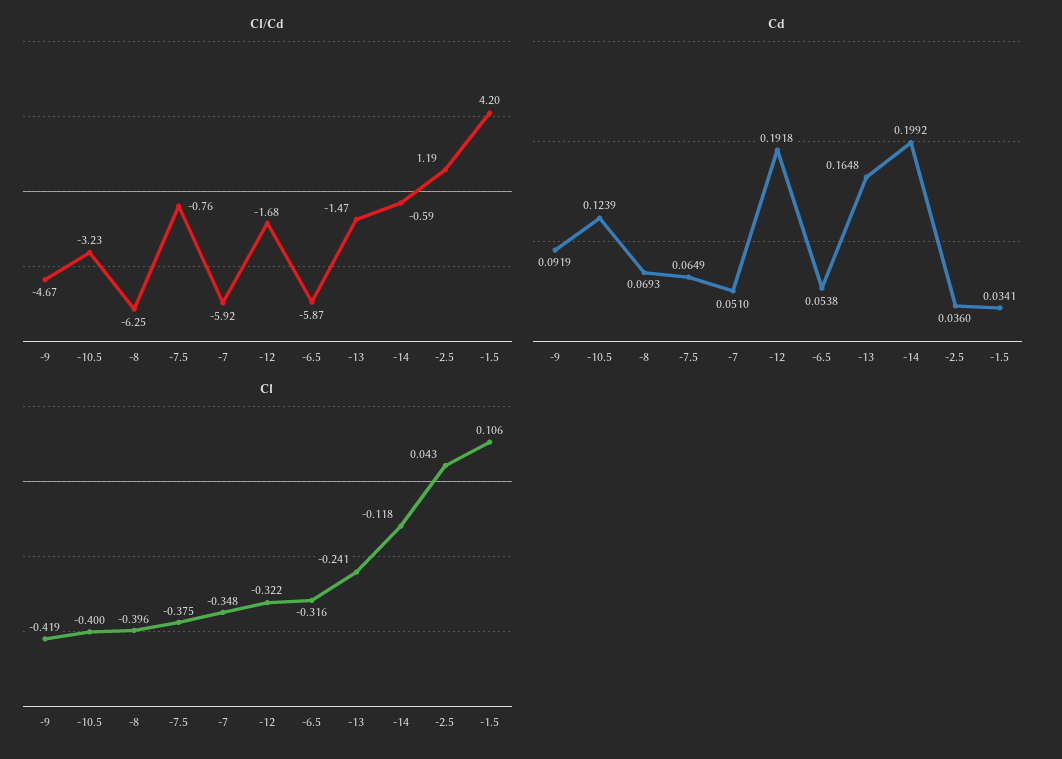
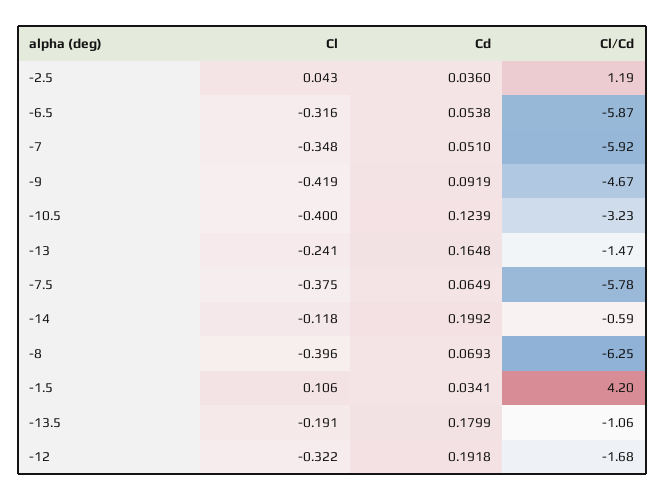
  {
    "Cl/Cd": {
      "-9": -4.67,
      "-10.5": -3.23,
      "-8": -6.25,
-     "-7.5": -0.76,
+     "-7.5": -5.78,
      "-7": -5.92,
      "-12": -1.68,
      "-6.5": -5.87,
      "-13": -1.47,
      "-14": -0.59,
      "-2.5": 1.19,
-     "-1.5": 4.2
+     "-1.5": 4.2,
+     "-13.5": -1.06
    },
    "Cd": {
      "-9": 0.0919,
      "-10.5": 0.1239,
      "-8": 0.0693,
      "-7.5": 0.0649,
      "-7": 0.051,
      "-12": 0.1918,
      "-6.5": 0.0538,
      "-13": 0.1648,
      "-14": 0.1992,
      "-2.5": 0.036,
-     "-1.5": 0.0341
+     "-1.5": 0.0341,
+     "-13.5": 0.1799
    },
    "Cl": {
      "-9": -0.419,
      "-10.5": -0.4,
      "-8": -0.396,
      "-7.5": -0.375,
      "-7": -0.348,
      "-12": -0.322,
      "-6.5": -0.316,
      "-13": -0.241,
      "-14": -0.118,
      "-2.5": 0.043,
-     "-1.5": 0.106
+     "-1.5": 0.106,
+     "-13.5": -0.191
    }
  }

